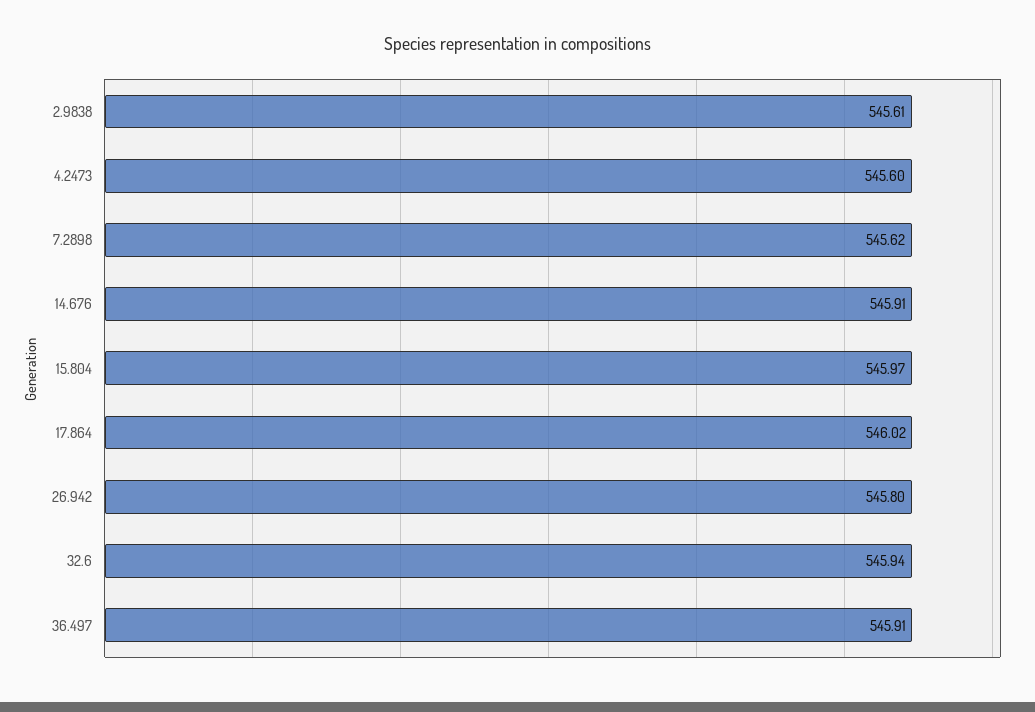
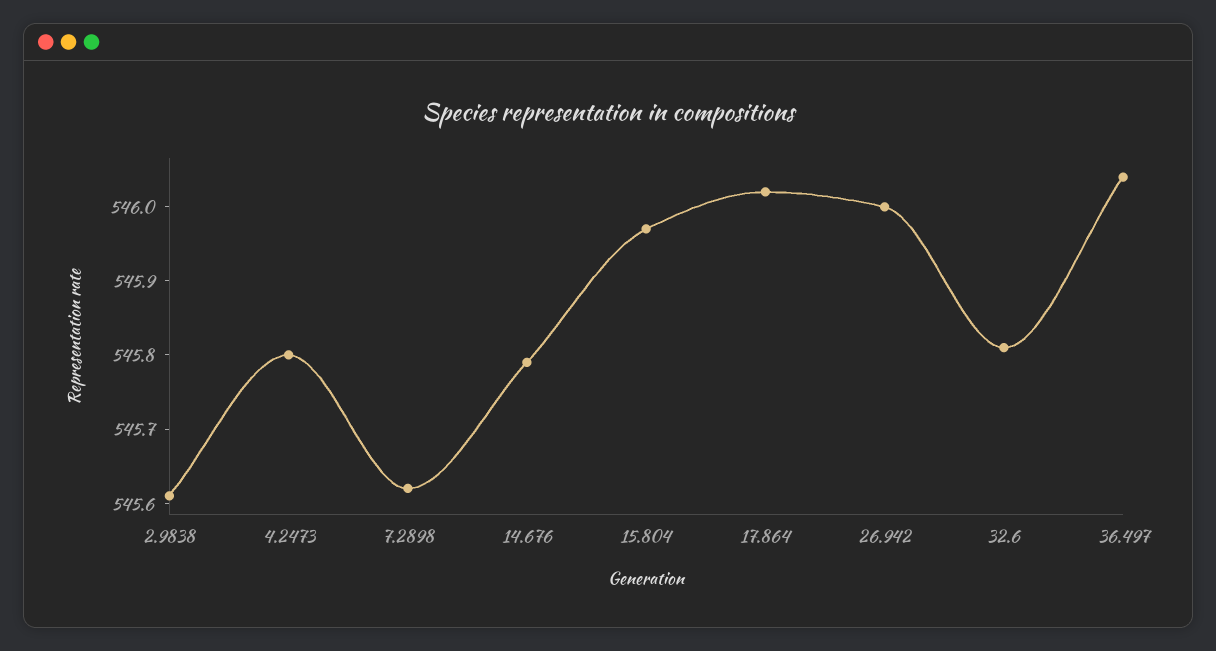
  {
    "2.9838": 545.61,
-   "4.2473": 545.6,
+   "4.2473": 545.8,
    "7.2898": 545.62,
-   "14.676": 545.91,
+   "14.676": 545.8,
    "15.804": 545.97,
    "17.864": 546.02,
-   "26.942": 545.8,
+   "26.942": 546,
-   "32.6": 545.94,
+   "32.6": 545.8,
-   "36.497": 545.91
+   "36.497": 546.05
  }

